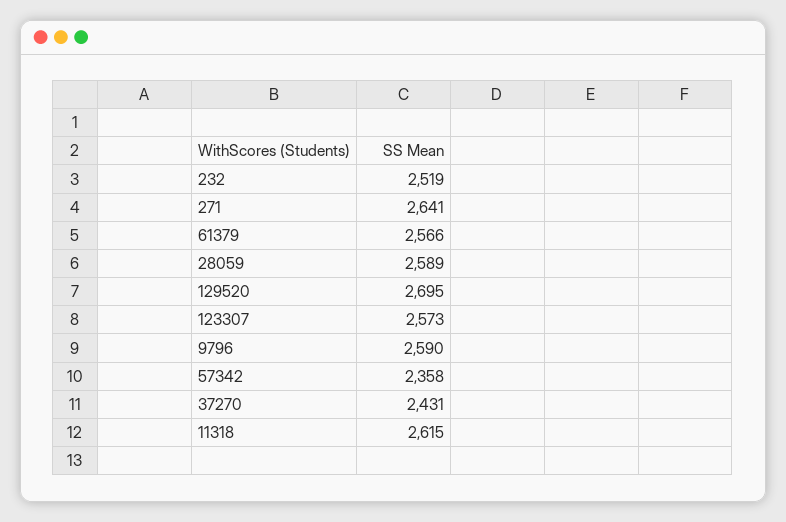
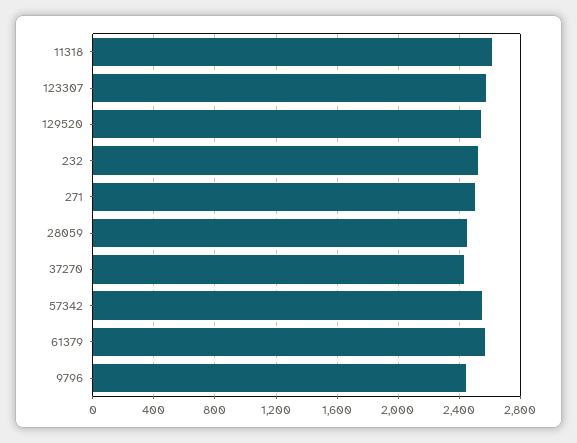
  {
    "232": 2519,
-   "271": 2641,
+   "271": 2500,
    "61379": 2566,
-   "28059": 2589,
+   "28059": 2450,
-   "129520": 2695,
+   "129520": 2550,
    "123307": 2573,
-   "9796": 2590,
+   "9796": 2450,
-   "57342": 2358,
+   "57342": 2550,
    "37270": 2431,
    "11318": 2615
  }

